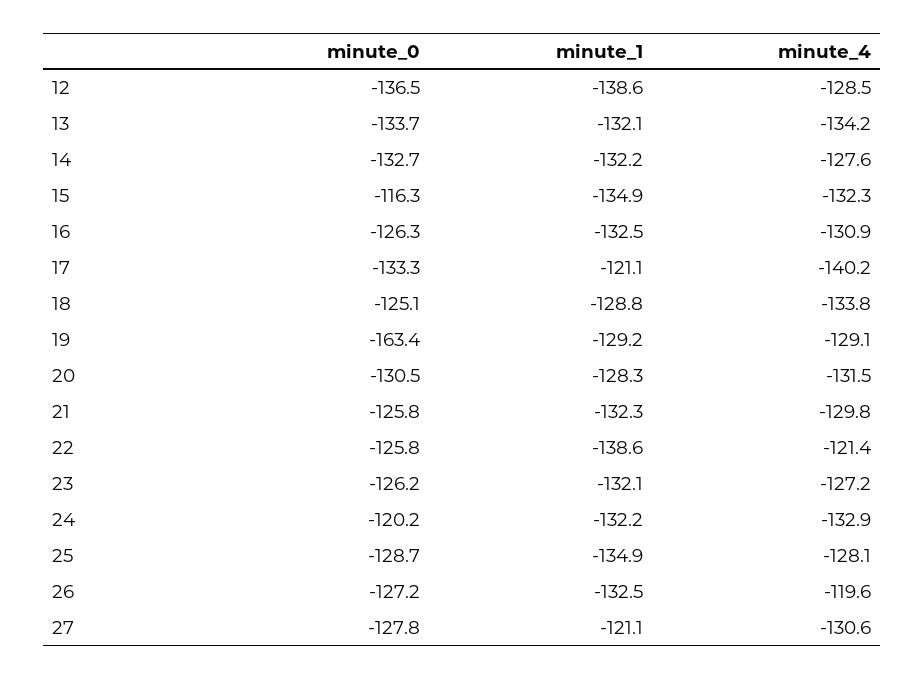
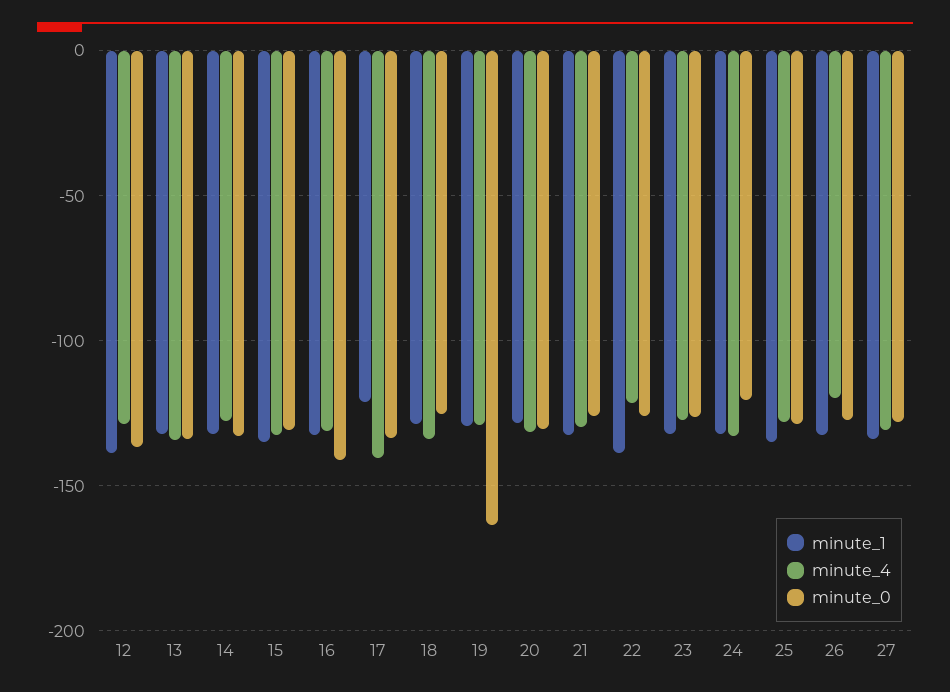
  {
    "minute_0": {
      "12": -136.5,
      "13": -133.7,
      "14": -132.7,
-     "15": -116.3,
+     "15": -130,
-     "16": -126.3,
+     "16": -140,
      "17": -133.3,
      "18": -125.1,
      "19": -163.4,
      "20": -130.5,
      "21": -125.8,
      "22": -125.8,
      "23": -126.2,
      "24": -120.2,
      "25": -128.7,
      "26": -127.2,
      "27": -127.8
    },
    "minute_1": {
      "12": -138.6,
      "13": -132.1,
      "14": -132.2,
      "15": -134.9,
      "16": -132.5,
      "17": -121.1,
      "18": -128.8,
      "19": -129.2,
      "20": -128.3,
      "21": -132.3,
      "22": -138.6,
      "23": -132.1,
      "24": -132.2,
      "25": -134.9,
      "26": -132.5,
-     "27": -121.1
+     "27": -135
    },
    "minute_4": {
      "12": -128.5,
      "13": -134.2,
      "14": -127.6,
      "15": -132.3,
      "16": -130.9,
      "17": -140.2,
      "18": -133.8,
      "19": -129.1,
      "20": -131.5,
      "21": -129.8,
      "22": -121.4,
      "23": -127.2,
      "24": -132.9,
      "25": -128.1,
      "26": -119.6,
      "27": -130.6
    }
  }

